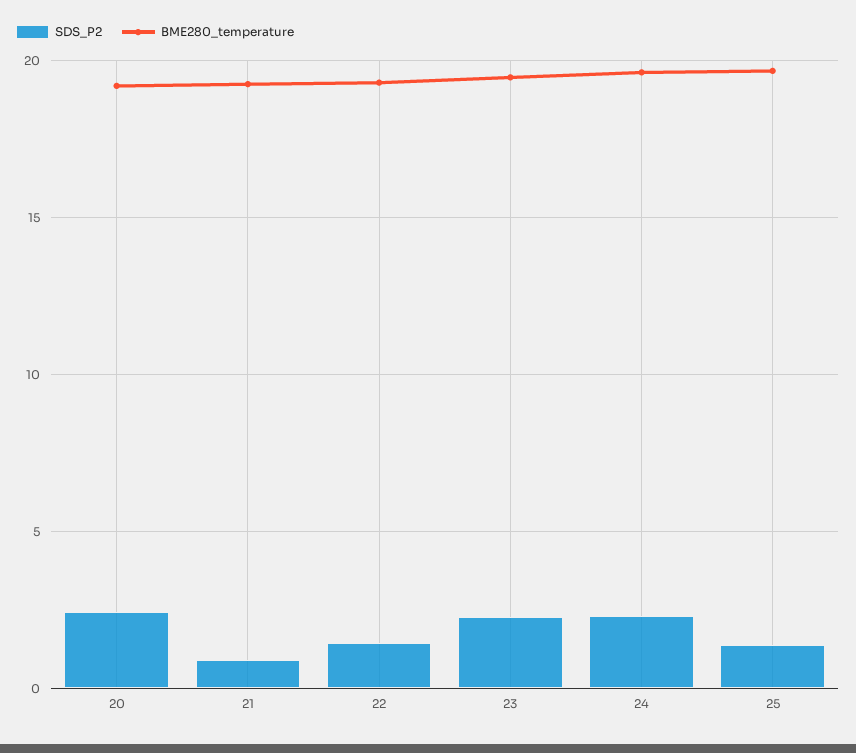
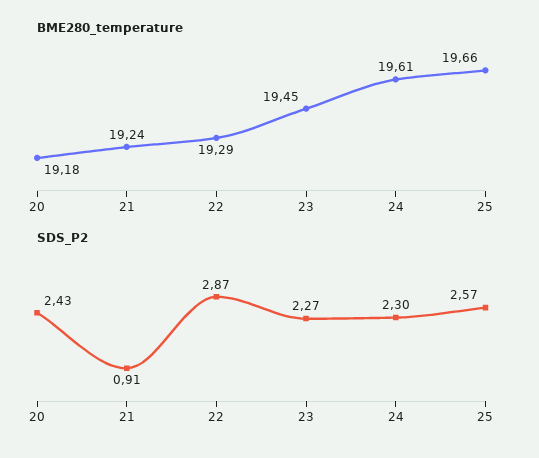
  {
    "SDS_P2": {
      "20": 2.43,
      "21": 0.91,
-     "22": 1.5,
+     "22": 2.87,
      "23": 2.27,
      "24": 2.3,
-     "25": 1.5
+     "25": 2.57
    },
    "BME280_temperature": {
      "20": 19.18,
      "21": 19.24,
      "22": 19.29,
      "23": 19.45,
      "24": 19.61,
      "25": 19.66
    }
  }

